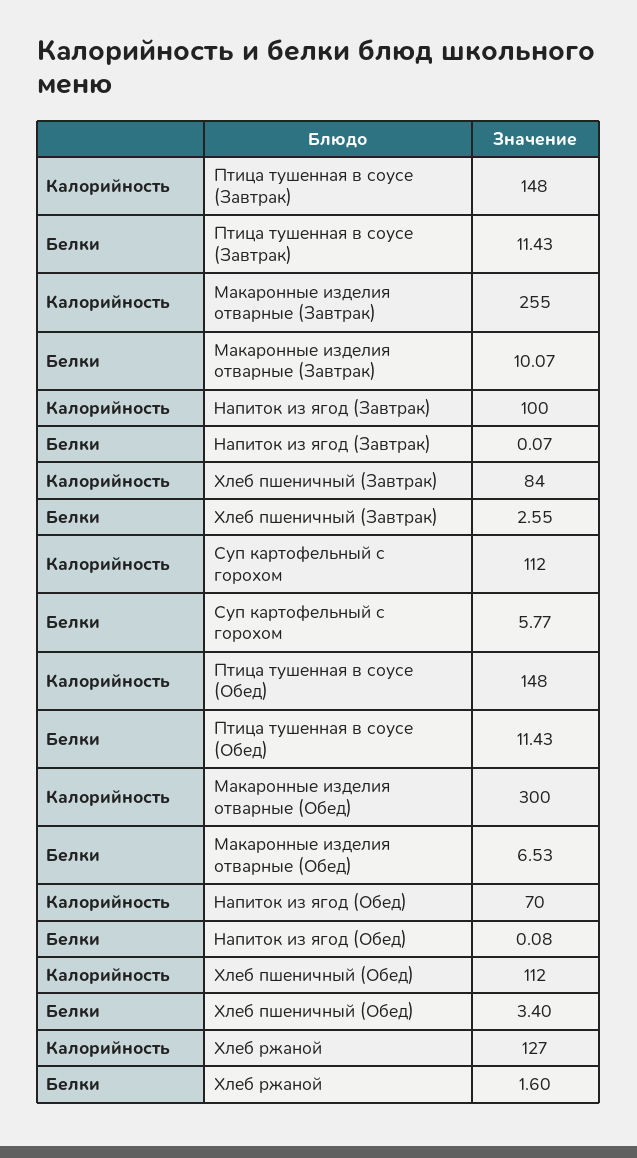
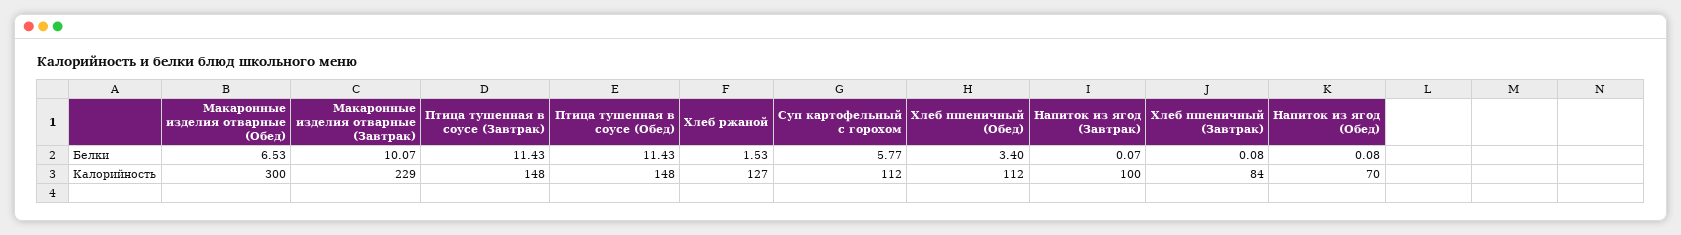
  {
    "Калорийность": {
      "Птица тушенная в соусе (Завтрак)": 148,
-     "Макаронные изделия отварные (Завтрак)": 255,
+     "Макаронные изделия отварные (Завтрак)": 229,
      "Напиток из ягод (Завтрак)": 100,
      "Хлеб пшеничный (Завтрак)": 84,
      "Суп картофельный с горохом": 112,
      "Птица тушенная в соусе (Обед)": 148,
      "Макаронные изделия отварные (Обед)": 300,
      "Напиток из ягод (Обед)": 70,
      "Хлеб пшеничный (Обед)": 112,
      "Хлеб ржаной": 127
    },
    "Белки": {
      "Птица тушенная в соусе (Завтрак)": 11.43,
      "Макаронные изделия отварные (Завтрак)": 10.07,
      "Напиток из ягод (Завтрак)": 0.07,
-     "Хлеб пшеничный (Завтрак)": 2.55,
+     "Хлеб пшеничный (Завтрак)": 0.08,
      "Суп картофельный с горохом": 5.77,
      "Птица тушенная в соусе (Обед)": 11.43,
      "Макаронные изделия отварные (Обед)": 6.53,
      "Напиток из ягод (Обед)": 0.08,
      "Хлеб пшеничный (Обед)": 3.4,
-     "Хлеб ржаной": 1.6
+     "Хлеб ржаной": 1.53
    }
  }

